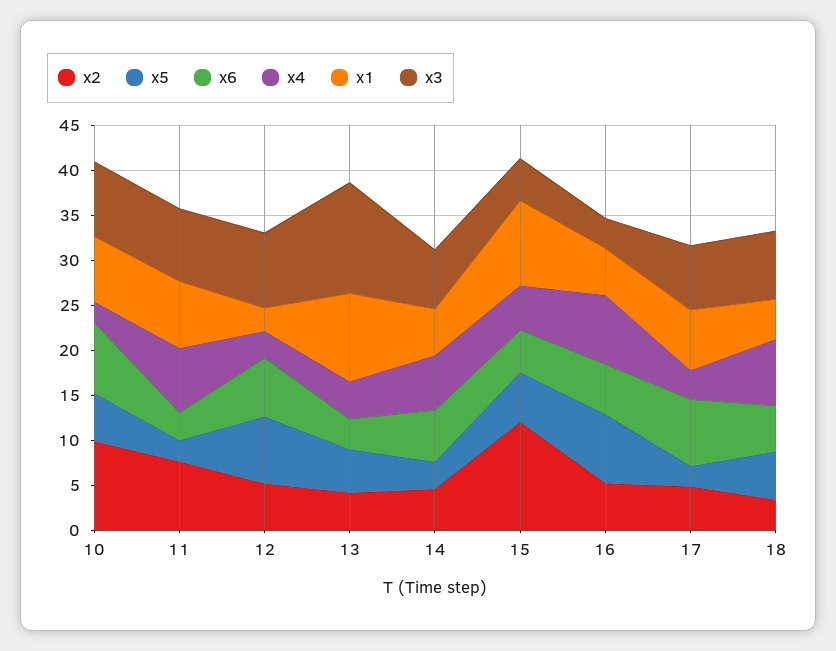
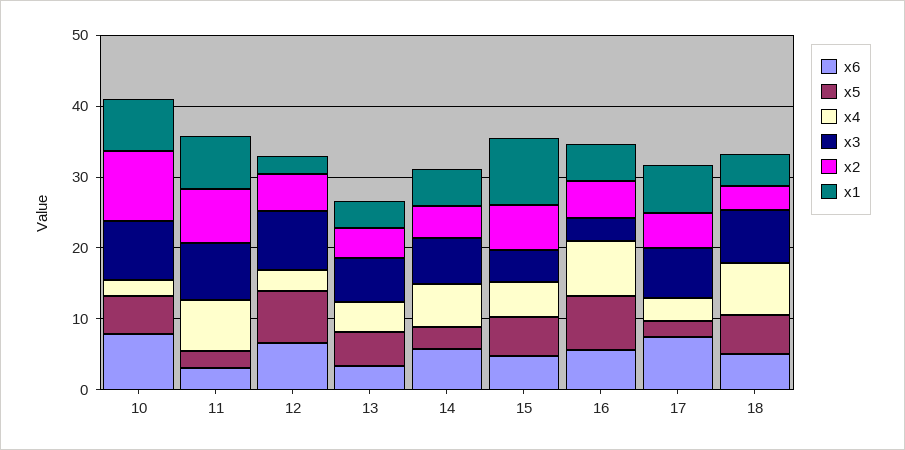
  {
    "x2": {
      "10": 10,
      "11": 8,
      "12": 5,
      "13": 4,
      "14": 5,
-     "15": 12,
+     "15": 6,
      "16": 5,
      "17": 5,
      "18": 3
    },
    "x5": {
      "10": 5,
      "11": 2,
      "12": 7,
      "13": 5,
      "14": 3,
      "15": 6,
      "16": 8,
      "17": 2,
      "18": 5
    },
    "x6": {
      "10": 8,
      "11": 3,
      "12": 7,
      "13": 3,
      "14": 6,
      "15": 5,
      "16": 6,
      "17": 7,
      "18": 5
    },
    "x4": {
      "10": 2,
      "11": 7,
      "12": 3,
      "13": 4,
      "14": 6,
      "15": 5,
      "16": 8,
      "17": 3,
      "18": 7
    },
    "x1": {
      "10": 7,
      "11": 7,
      "12": 3,
-     "13": 10,
+     "13": 4,
      "14": 5,
      "15": 9,
      "16": 5,
      "17": 7,
      "18": 4
    },
    "x3": {
      "10": 8,
      "11": 8,
      "12": 8,
-     "13": 12,
+     "13": 6,
      "14": 7,
      "15": 5,
      "16": 3,
      "17": 7,
      "18": 8
    }
  }

